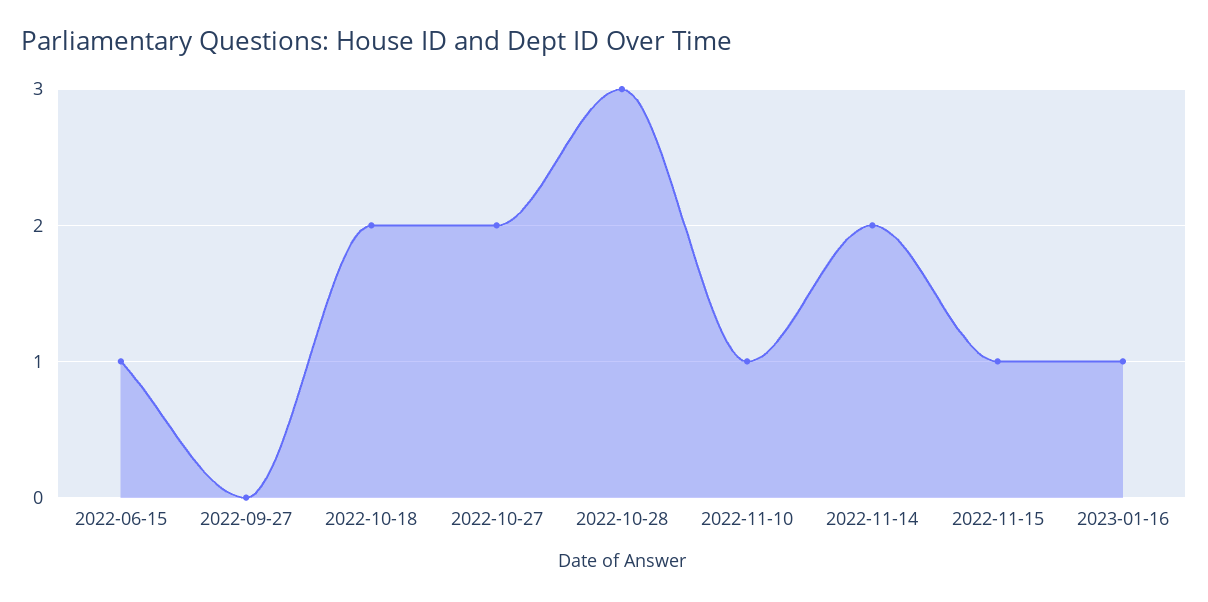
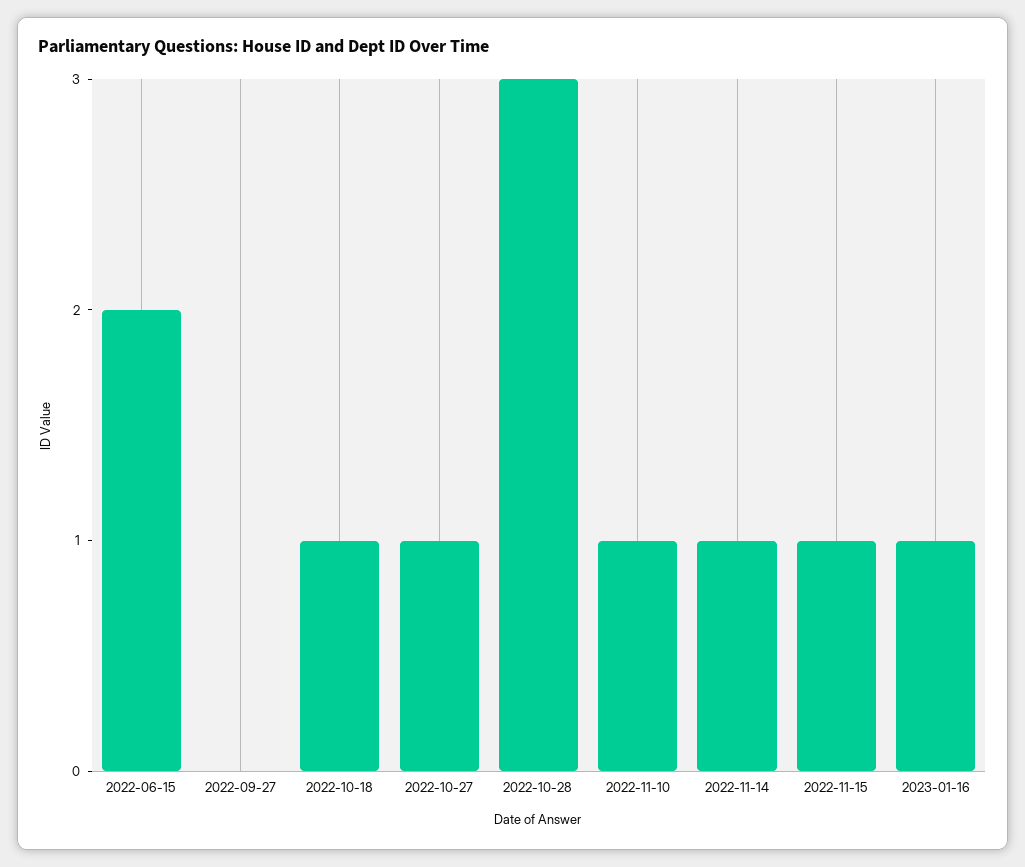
  {
-   "2022-06-15": 1,
+   "2022-06-15": 2,
    "2022-09-27": 0,
-   "2022-10-18": 2,
+   "2022-10-18": 1,
-   "2022-10-27": 2,
+   "2022-10-27": 1,
    "2022-10-28": 3,
    "2022-11-10": 1,
-   "2022-11-14": 2,
+   "2022-11-14": 1,
    "2022-11-15": 1,
    "2023-01-16": 1
  }

